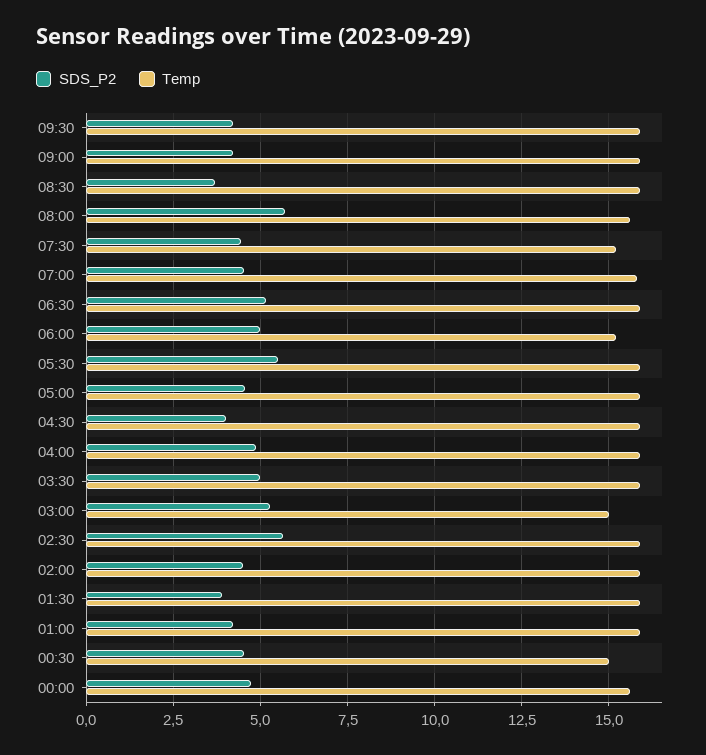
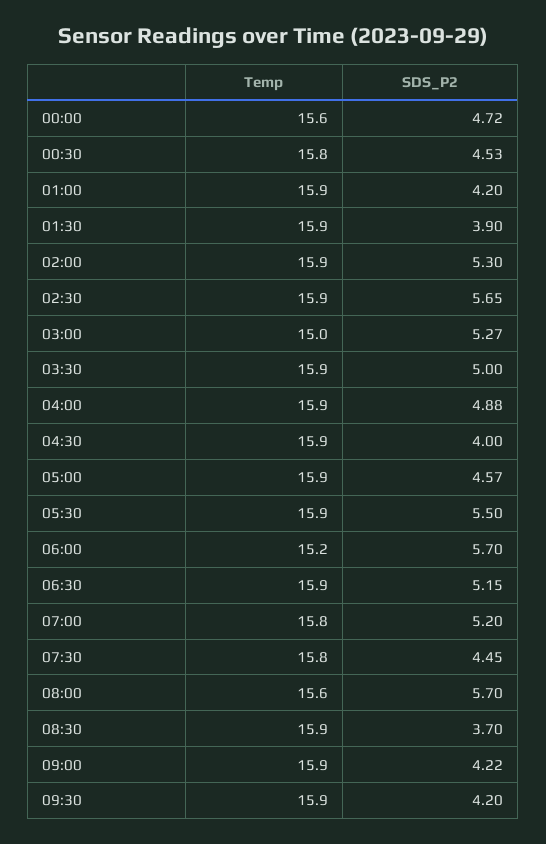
  {
    "SDS_P2": {
      "09:30": 4.2,
      "09:00": 4.22,
      "08:30": 3.7,
      "08:00": 5.7,
      "07:30": 4.45,
-     "07:00": 4.5,
+     "07:00": 5.2,
      "06:30": 5.15,
-     "06:00": 5,
+     "06:00": 5.7,
      "05:30": 5.5,
      "05:00": 4.57,
      "04:30": 4,
      "04:00": 4.88,
      "03:30": 5,
      "03:00": 5.27,
      "02:30": 5.65,
-     "02:00": 4.5,
+     "02:00": 5.3,
      "01:30": 3.9,
      "01:00": 4.2,
      "00:30": 4.53,
      "00:00": 4.72
    },
    "Temp": {
      "09:30": 15.9,
      "09:00": 15.9,
      "08:30": 15.9,
      "08:00": 15.6,
-     "07:30": 15.25,
+     "07:30": 15.8,
      "07:00": 15.8,
      "06:30": 15.9,
      "06:00": 15.2,
      "05:30": 15.9,
      "05:00": 15.9,
      "04:30": 15.9,
      "04:00": 15.9,
      "03:30": 15.9,
      "03:00": 15,
      "02:30": 15.9,
      "02:00": 15.9,
      "01:30": 15.9,
      "01:00": 15.9,
-     "00:30": 15,
+     "00:30": 15.8,
      "00:00": 15.6
    }
  }

